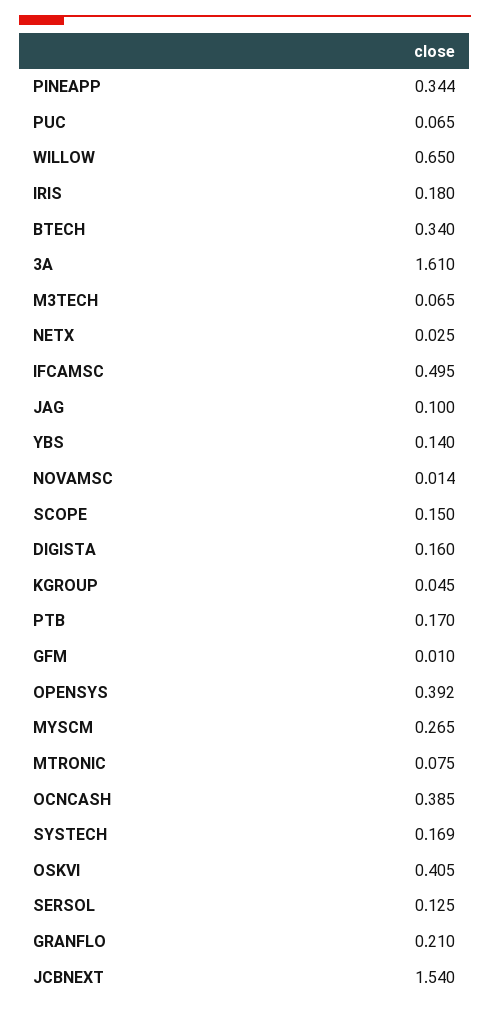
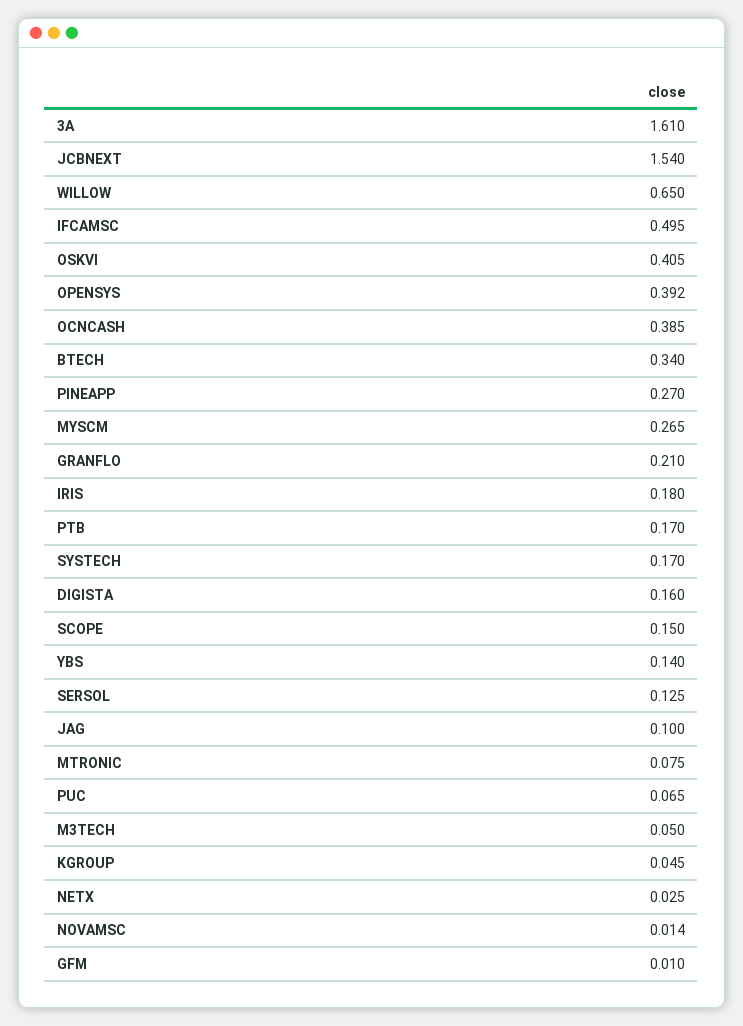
  {
-   "PINEAPP": 0.344,
+   "PINEAPP": 0.27,
    "PUC": 0.065,
    "WILLOW": 0.65,
    "IRIS": 0.18,
    "BTECH": 0.34,
    "3A": 1.61,
-   "M3TECH": 0.065,
+   "M3TECH": 0.05,
    "NETX": 0.025,
    "IFCAMSC": 0.495,
    "JAG": 0.1,
    "YBS": 0.14,
    "NOVAMSC": 0.014,
    "SCOPE": 0.15,
    "DIGISTA": 0.16,
    "KGROUP": 0.045,
    "PTB": 0.17,
    "GFM": 0.01,
    "OPENSYS": 0.392,
    "MYSCM": 0.265,
    "MTRONIC": 0.075,
    "OCNCASH": 0.385,
-   "SYSTECH": 0.169,
+   "SYSTECH": 0.17,
    "OSKVI": 0.405,
    "SERSOL": 0.125,
    "GRANFLO": 0.21,
    "JCBNEXT": 1.54
  }

